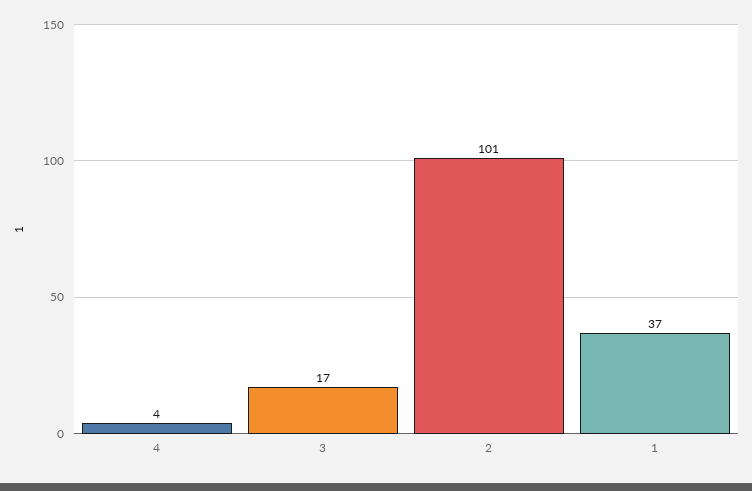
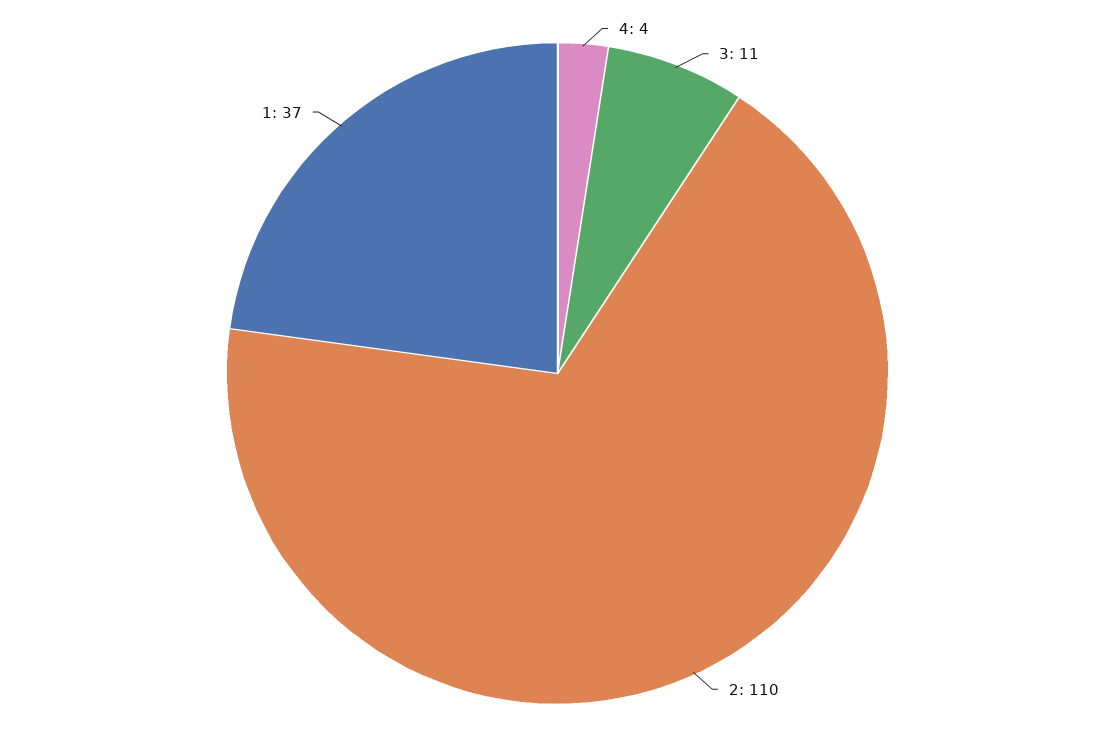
  {
    "4": 4,
-   "3": 17,
+   "3": 11,
-   "2": 101,
+   "2": 110,
    "1": 37
  }

